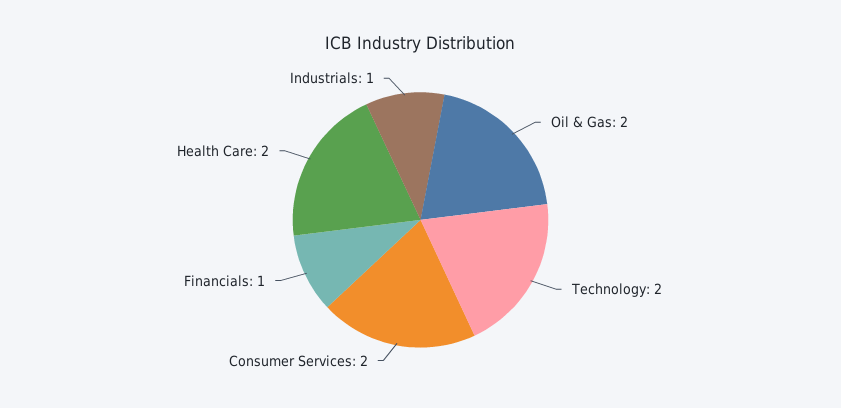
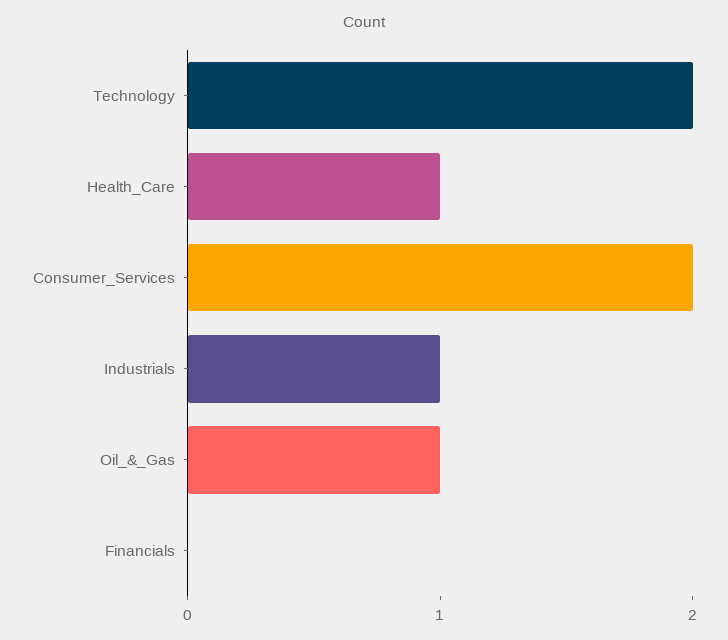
  {
-   "Oil & Gas": 2,
+   "Oil & Gas": 1,
    "Technology": 2,
    "Consumer Services": 2,
-   "Financials": 1,
+   "Financials": 0,
-   "Health Care": 2,
+   "Health Care": 1,
    "Industrials": 1
  }

